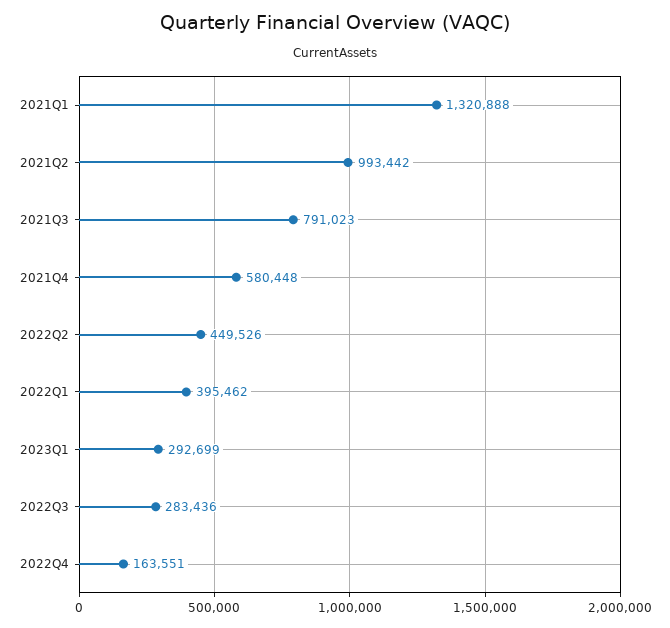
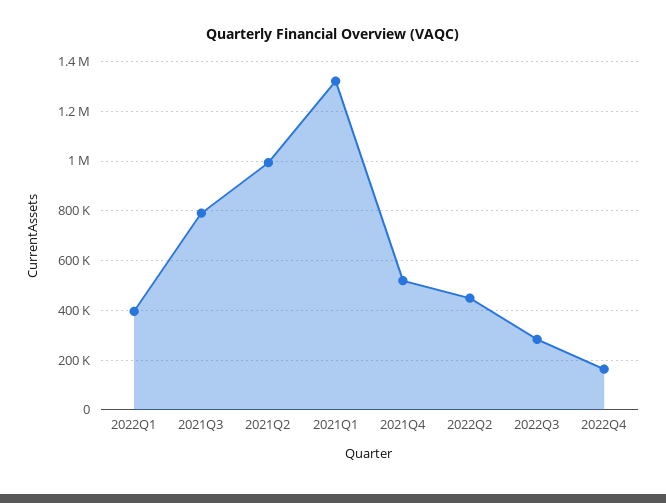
  {
    "2021Q1": 1320888,
    "2021Q2": 993442,
    "2021Q3": 791023,
-   "2021Q4": 580448,
+   "2021Q4": 525000,
    "2022Q2": 449526,
    "2022Q1": 395462,
-   "2023Q1": 292699,
    "2022Q3": 283436,
    "2022Q4": 163551
  }

